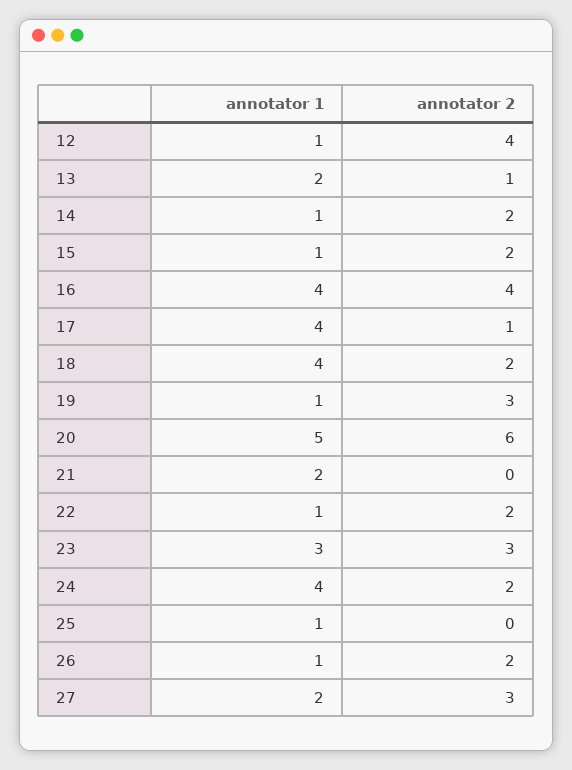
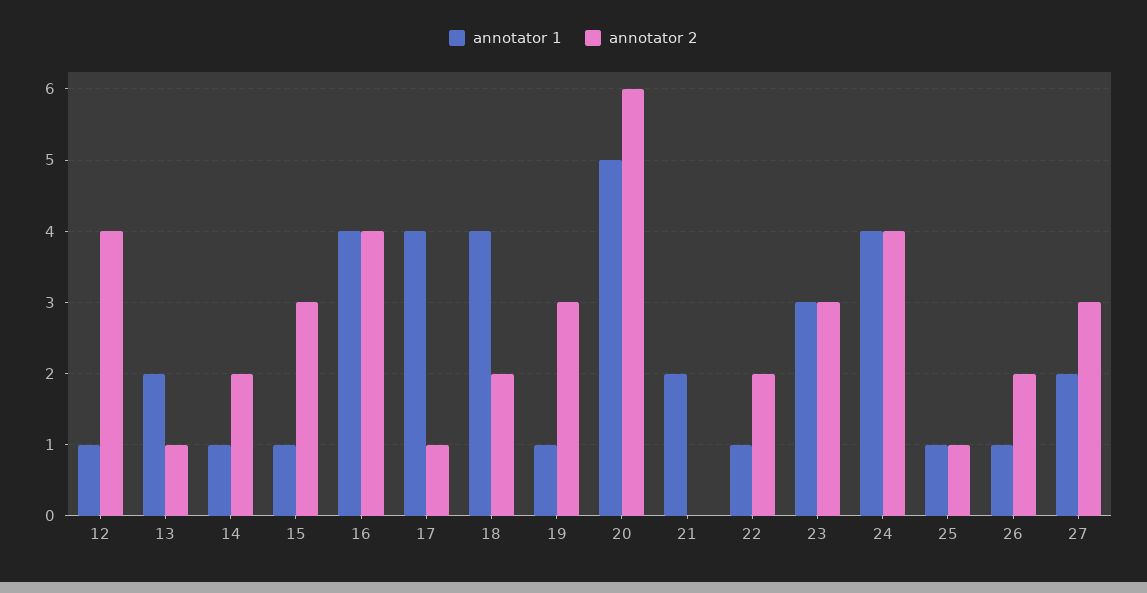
  {
    "annotator 1": {
      "12": 1,
      "13": 2,
      "14": 1,
      "15": 1,
      "16": 4,
      "17": 4,
      "18": 4,
      "19": 1,
      "20": 5,
      "21": 2,
      "22": 1,
      "23": 3,
      "24": 4,
      "25": 1,
      "26": 1,
      "27": 2
    },
    "annotator 2": {
      "12": 4,
      "13": 1,
      "14": 2,
-     "15": 2,
+     "15": 3,
      "16": 4,
      "17": 1,
      "18": 2,
      "19": 3,
      "20": 6,
      "21": 0,
      "22": 2,
      "23": 3,
-     "24": 2,
+     "24": 4,
-     "25": 0,
+     "25": 1,
      "26": 2,
      "27": 3
    }
  }

